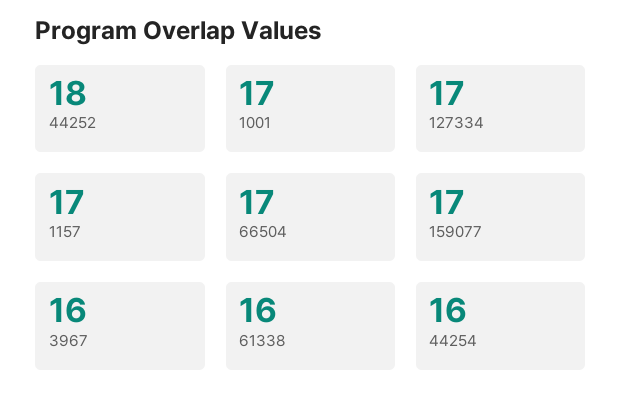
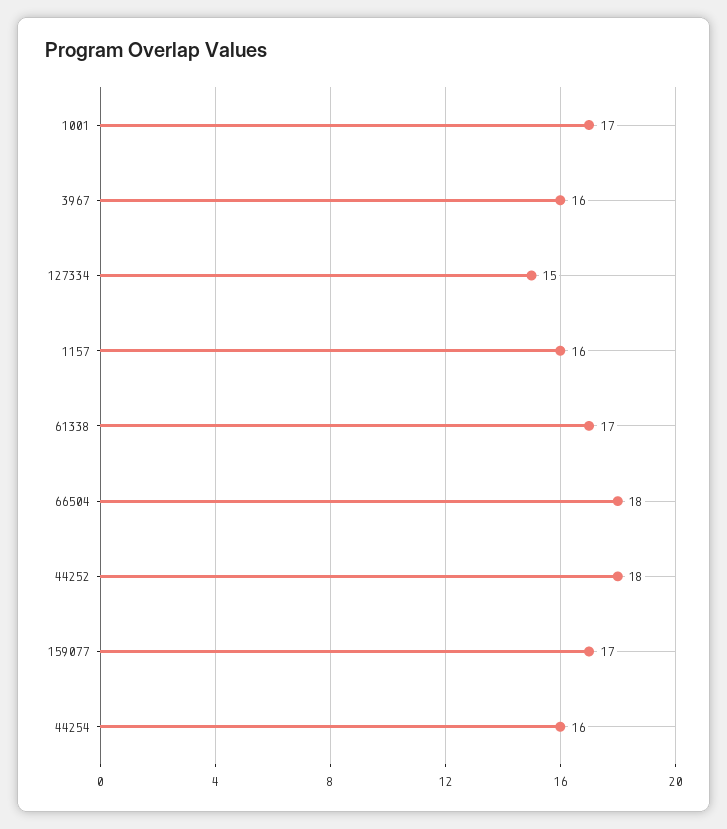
  {
    "44252": 18,
    "1001": 17,
-   "127334": 17,
+   "127334": 15,
-   "1157": 17,
+   "1157": 16,
-   "66504": 17,
+   "66504": 18,
    "159077": 17,
    "3967": 16,
-   "61338": 16,
+   "61338": 17,
    "44254": 16
  }

